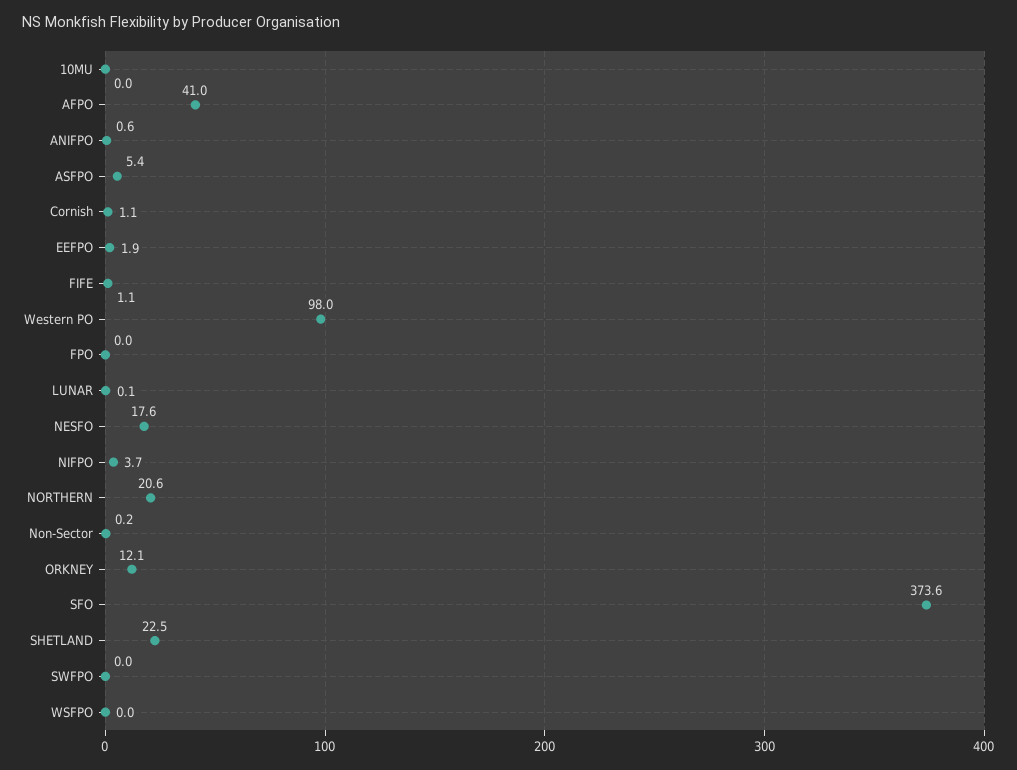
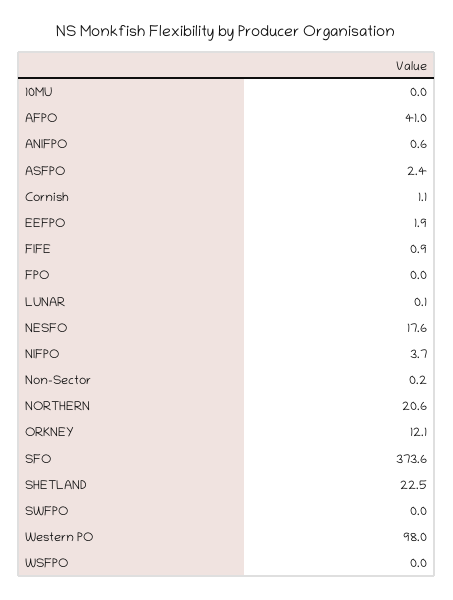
  {
    "10MU": 0,
    "AFPO": 41,
    "ANIFPO": 0.6,
-   "ASFPO": 5.4,
+   "ASFPO": 2.4,
    "Cornish": 1.1,
    "EEFPO": 1.9,
-   "FIFE": 1.1,
+   "FIFE": 0.9,
    "Western PO": 98,
    "FPO": 0,
    "LUNAR": 0.1,
    "NESFO": 17.6,
    "NIFPO": 3.7,
    "NORTHERN": 20.6,
    "Non-Sector": 0.2,
    "ORKNEY": 12.1,
    "SFO": 373.6,
    "SHETLAND": 22.5,
    "SWFPO": 0,
    "WSFPO": 0
  }

